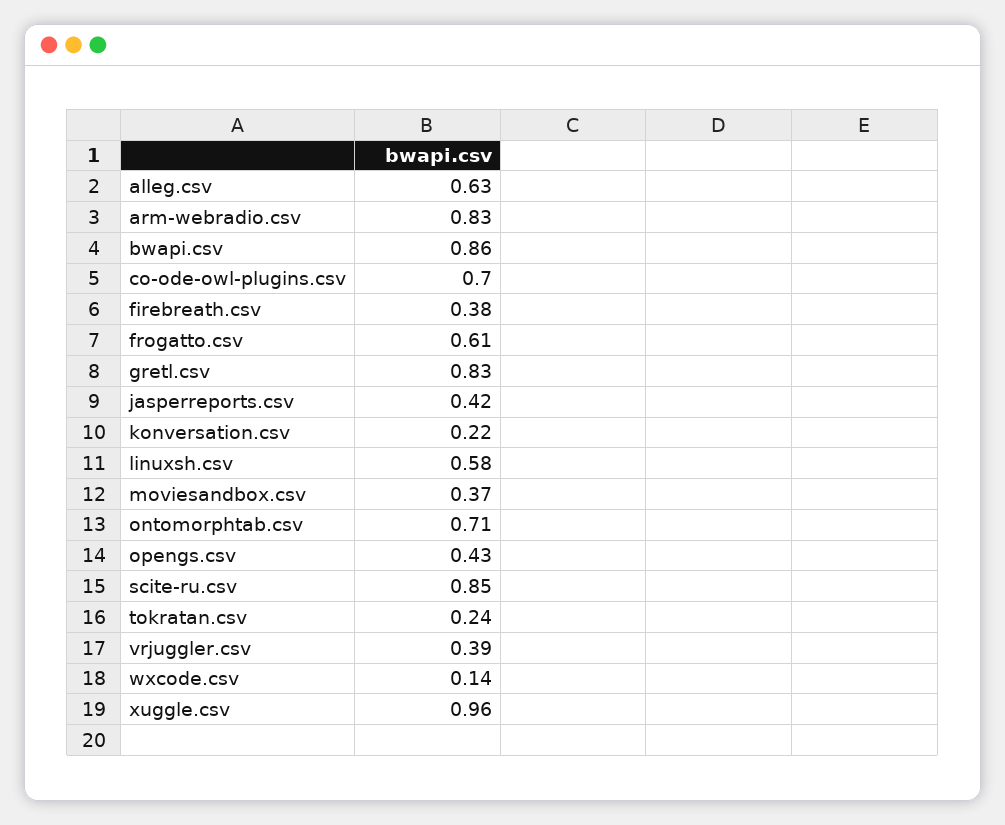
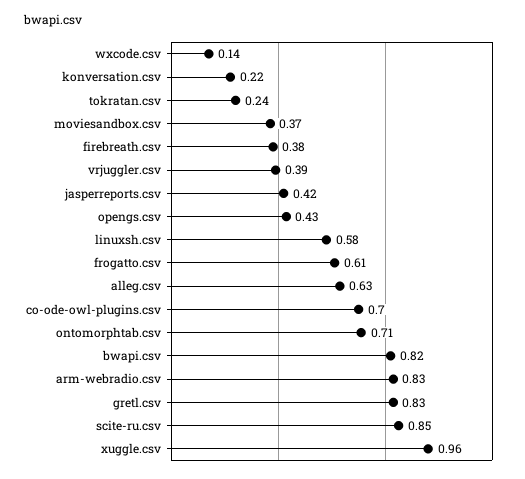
  {
    "alleg.csv": 0.63,
    "arm-webradio.csv": 0.83,
-   "bwapi.csv": 0.86,
+   "bwapi.csv": 0.82,
    "co-ode-owl-plugins.csv": 0.7,
    "firebreath.csv": 0.38,
    "frogatto.csv": 0.61,
    "gretl.csv": 0.83,
    "jasperreports.csv": 0.42,
    "konversation.csv": 0.22,
    "linuxsh.csv": 0.58,
    "moviesandbox.csv": 0.37,
    "ontomorphtab.csv": 0.71,
    "opengs.csv": 0.43,
    "scite-ru.csv": 0.85,
    "tokratan.csv": 0.24,
    "vrjuggler.csv": 0.39,
    "wxcode.csv": 0.14,
    "xuggle.csv": 0.96
  }

